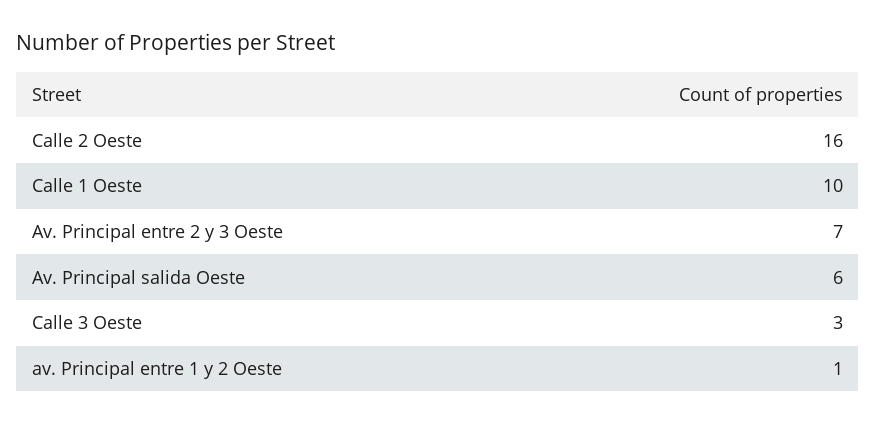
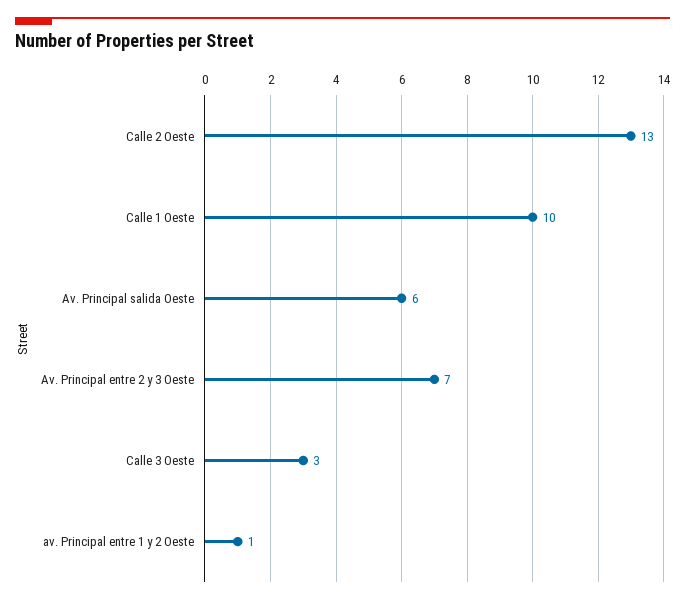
  {
-   "Calle 2 Oeste": 16,
+   "Calle 2 Oeste": 13,
    "Calle 1 Oeste": 10,
    "Av. Principal entre 2 y 3 Oeste": 7,
    "Av. Principal salida Oeste": 6,
    "Calle 3 Oeste": 3,
    "av. Principal entre 1 y 2 Oeste": 1
  }

